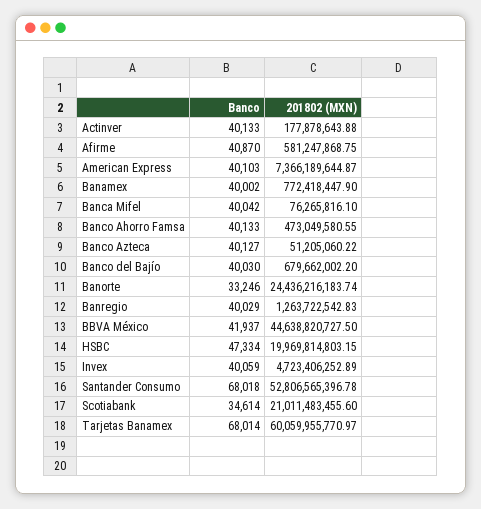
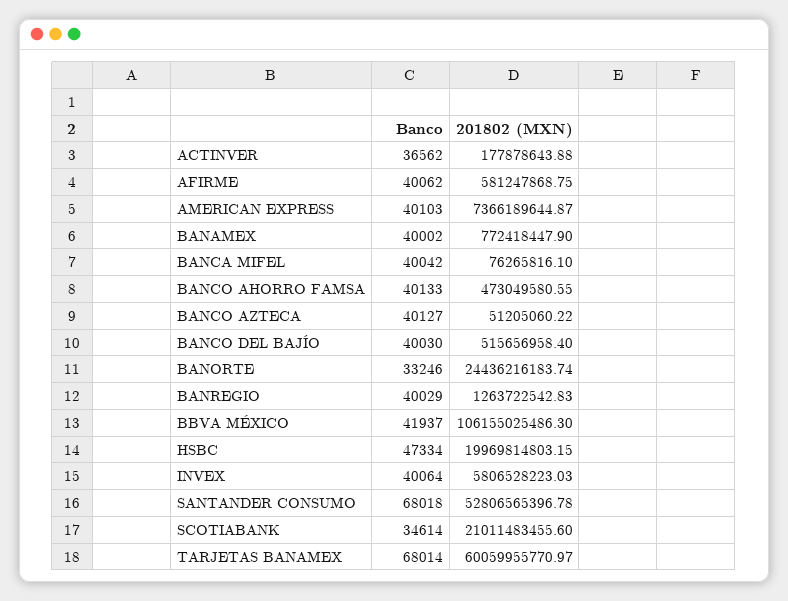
  {
    "Banco": {
-     "Actinver": 40133,
+     "Actinver": 36562,
-     "Afirme": 40870,
+     "Afirme": 40062,
      "American Express": 40103,
      "Banamex": 40002,
      "Banca Mifel": 40042,
      "Banco Ahorro Famsa": 40133,
      "Banco Azteca": 40127,
      "Banco del Bajío": 40030,
      "Banorte": 33246,
      "Banregio": 40029,
      "BBVA México": 41937,
      "HSBC": 47334,
-     "Invex": 40059,
+     "Invex": 40064,
      "Santander Consumo": 68018,
      "Scotiabank": 34614,
      "Tarjetas Banamex": 68014
    },
    "201802 (MXN)": {
      "Actinver": 177878643.88,
      "Afirme": 581247868.75,
      "American Express": 7366189644.87,
      "Banamex": 772418447.9,
      "Banca Mifel": 76265816.1,
      "Banco Ahorro Famsa": 473049580.55,
      "Banco Azteca": 51205060.22,
-     "Banco del Bajío": 679662002.2,
+     "Banco del Bajío": 515656958.4,
      "Banorte": 24436216183.74,
      "Banregio": 1263722542.83,
-     "BBVA México": 44638820727.5,
+     "BBVA México": 106155025486.3,
      "HSBC": 19969814803.15,
-     "Invex": 4723406252.89,
+     "Invex": 5806528223.03,
      "Santander Consumo": 52806565396.78,
      "Scotiabank": 21011483455.6,
      "Tarjetas Banamex": 60059955770.97
    }
  }

